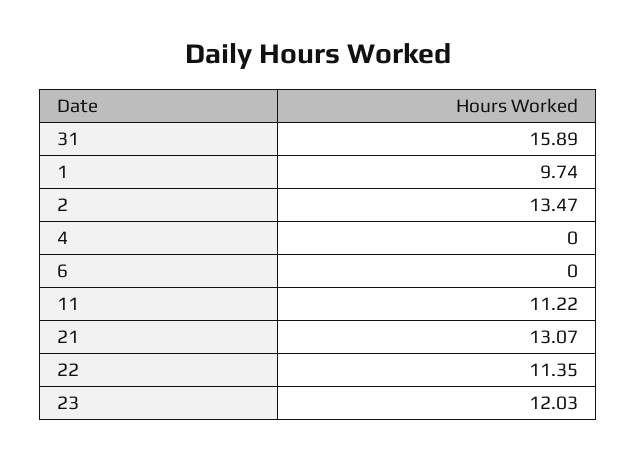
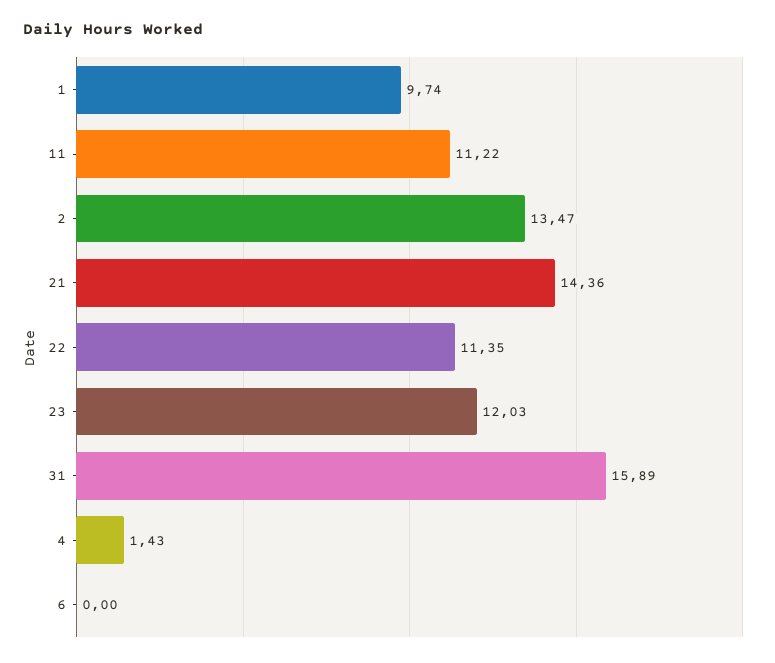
  {
    "31": 15.89,
    "1": 9.74,
    "2": 13.47,
-   "4": 0,
+   "4": 1.43,
    "6": 0,
    "11": 11.22,
-   "21": 13.07,
+   "21": 14.36,
    "22": 11.35,
    "23": 12.03
  }

